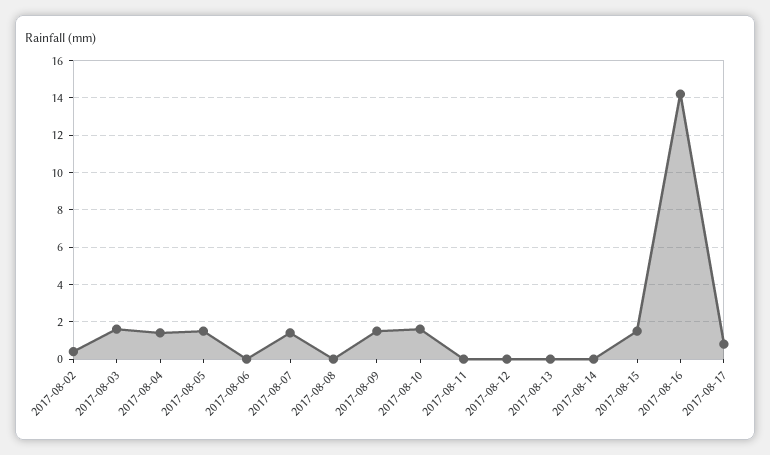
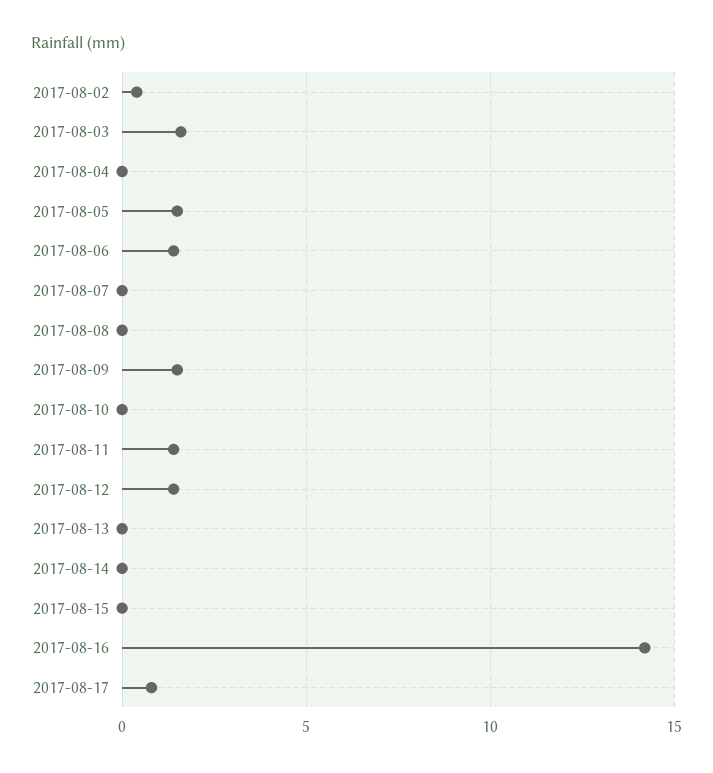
  {
    "2017-08-02": 0.5,
    "2017-08-03": 1.5,
-   "2017-08-04": 1.5,
+   "2017-08-04": 0,
    "2017-08-05": 1.5,
-   "2017-08-06": 0,
+   "2017-08-06": 1.5,
-   "2017-08-07": 1.5,
+   "2017-08-07": 0,
    "2017-08-08": 0,
    "2017-08-09": 1.5,
-   "2017-08-10": 1.5,
+   "2017-08-10": 0,
-   "2017-08-11": 0,
+   "2017-08-11": 1.5,
-   "2017-08-12": 0,
+   "2017-08-12": 1.5,
    "2017-08-13": 0,
    "2017-08-14": 0,
-   "2017-08-15": 1.5,
+   "2017-08-15": 0,
    "2017-08-16": 14,
    "2017-08-17": 1
  }

